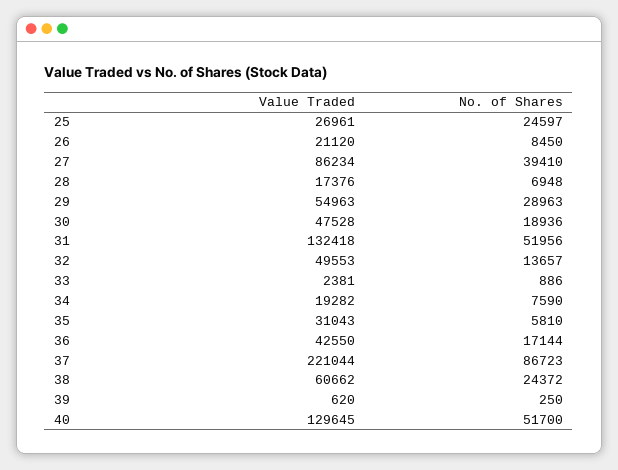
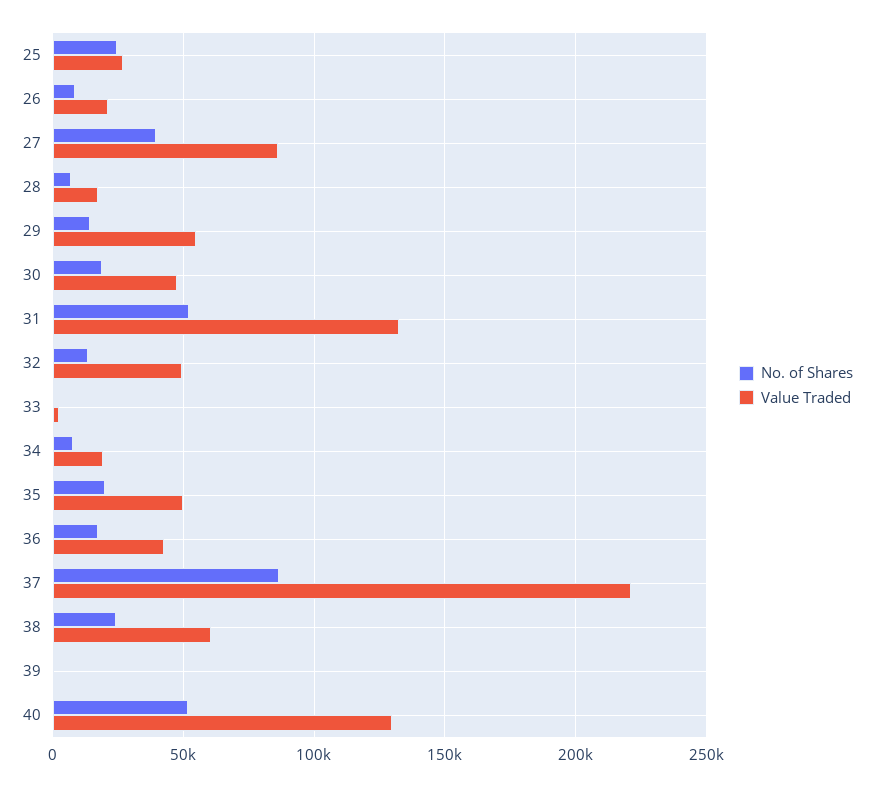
  {
    "Value Traded": {
      "25": 26961,
      "26": 21120,
      "27": 86234,
      "28": 17376,
      "29": 54963,
      "30": 47528,
      "31": 132418,
      "32": 49553,
      "33": 2381,
      "34": 19282,
-     "35": 31043,
+     "35": 50000,
      "36": 42550,
      "37": 221044,
      "38": 60662,
      "39": 620,
      "40": 129645
    },
    "No. of Shares": {
      "25": 24597,
      "26": 8450,
      "27": 39410,
      "28": 6948,
-     "29": 28963,
+     "29": 15000,
      "30": 18936,
      "31": 51956,
      "32": 13657,
      "33": 886,
      "34": 7590,
-     "35": 5810,
+     "35": 20000,
      "36": 17144,
      "37": 86723,
      "38": 24372,
      "39": 250,
      "40": 51700
    }
  }

